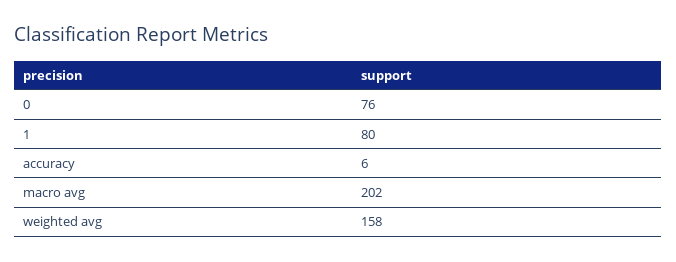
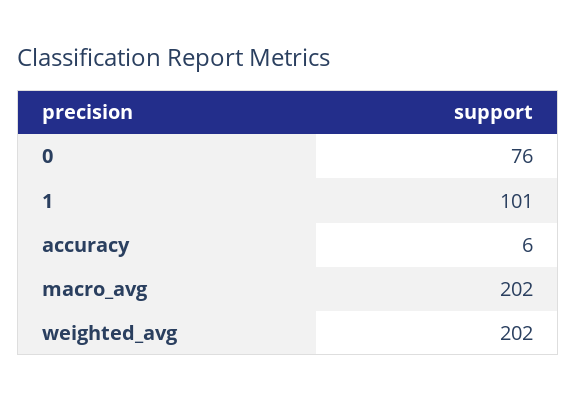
  {
    "0": 76,
-   "1": 80,
+   "1": 101,
    "accuracy": 6,
    "macro avg": 202,
-   "weighted avg": 158
+   "weighted avg": 202
  }

